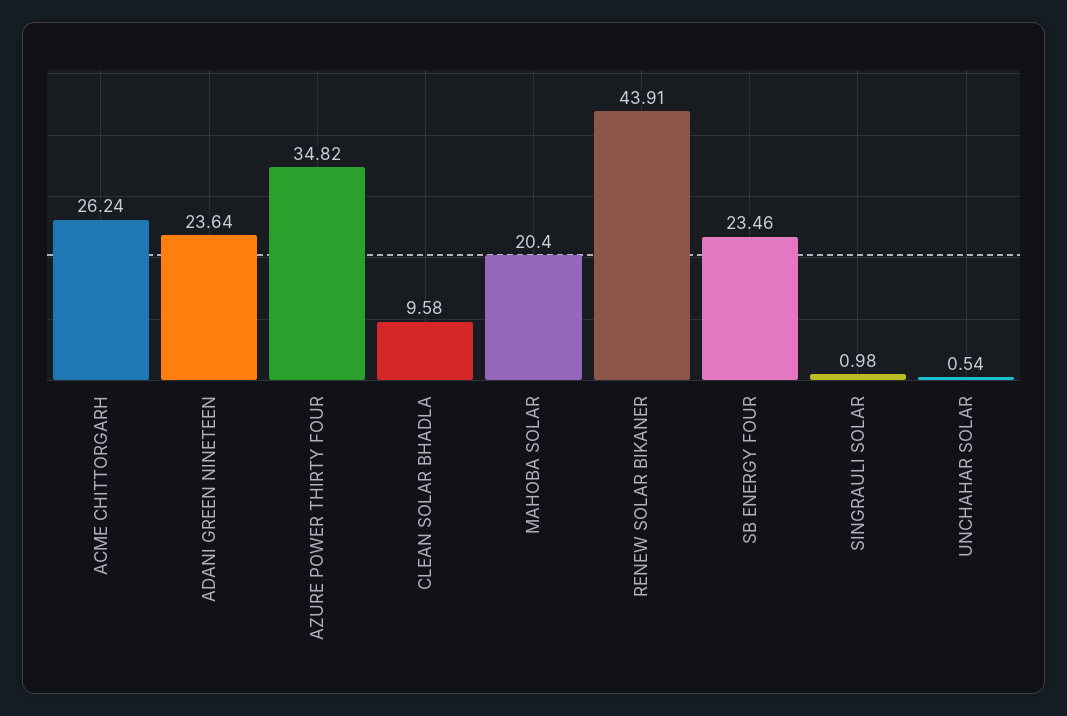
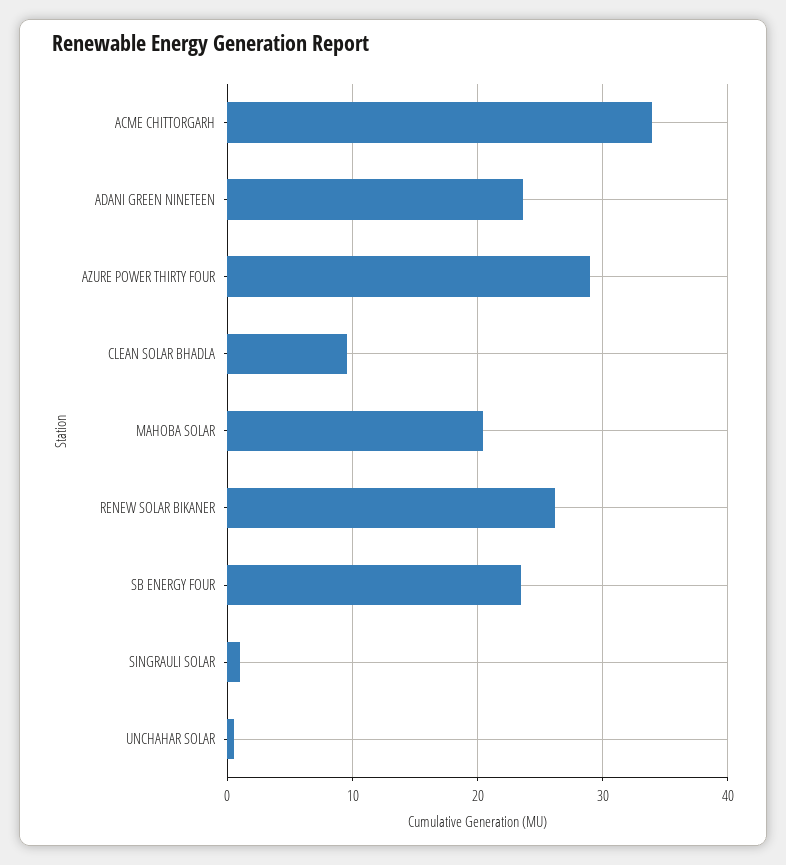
  {
-   "ACME CHITTORGARH": 26.24,
+   "ACME CHITTORGARH": 34,
    "ADANI GREEN NINETEEN": 23.64,
-   "AZURE POWER THIRTY FOUR": 34.82,
+   "AZURE POWER THIRTY FOUR": 29,
    "CLEAN SOLAR BHADLA": 9.58,
    "MAHOBA SOLAR": 20.4,
-   "RENEW SOLAR BIKANER": 43.91,
+   "RENEW SOLAR BIKANER": 26,
    "SB ENERGY FOUR": 23.46,
    "SINGRAULI SOLAR": 0.98,
    "UNCHAHAR SOLAR": 0.54
  }

